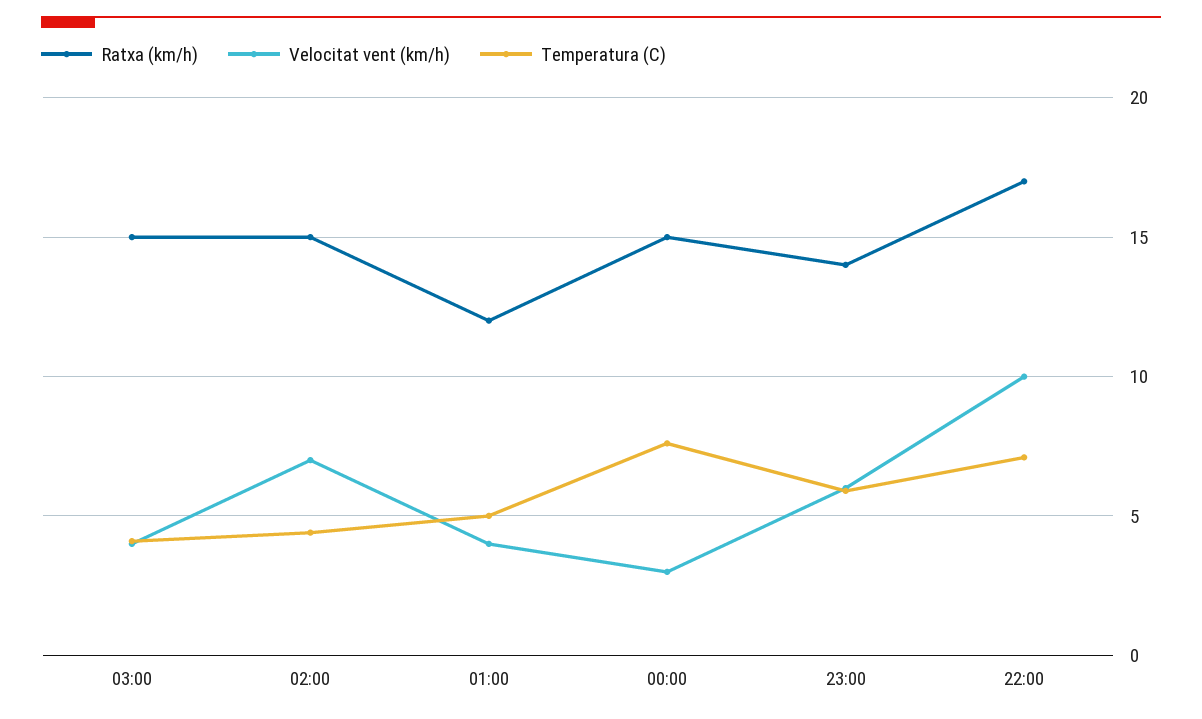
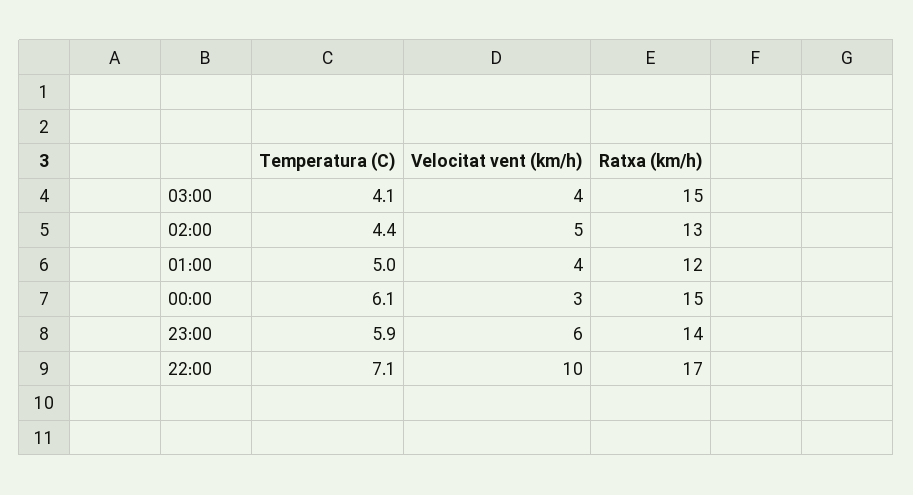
  {
    "Ratxa (km/h)": {
      "03:00": 15,
-     "02:00": 15,
+     "02:00": 13,
      "01:00": 12,
      "00:00": 15,
      "23:00": 14,
      "22:00": 17
    },
    "Velocitat vent (km/h)": {
      "03:00": 4,
-     "02:00": 7,
+     "02:00": 5,
      "01:00": 4,
      "00:00": 3,
      "23:00": 6,
      "22:00": 10
    },
    "Temperatura (C)": {
      "03:00": 4.1,
      "02:00": 4.4,
      "01:00": 5,
-     "00:00": 7.5,
+     "00:00": 6.1,
      "23:00": 5.9,
      "22:00": 7.1
    }
  }

